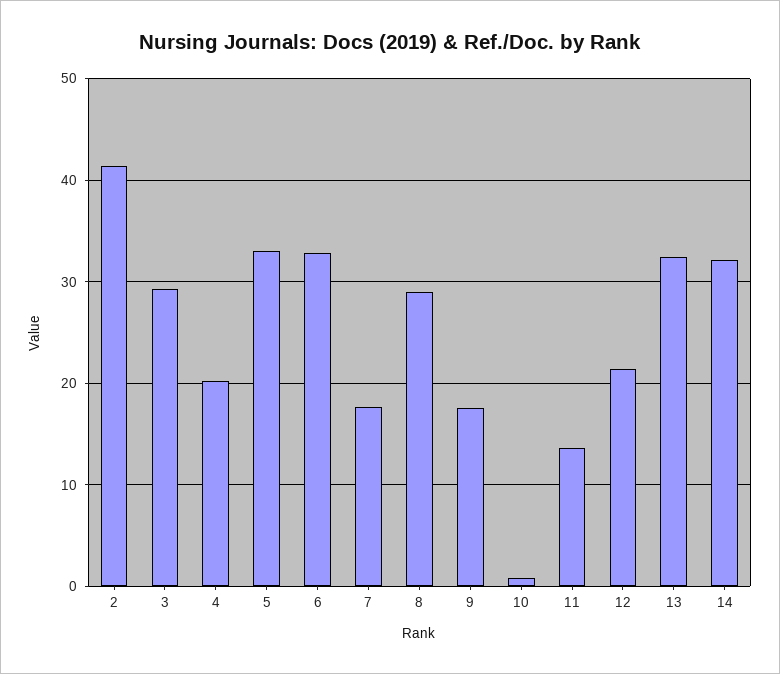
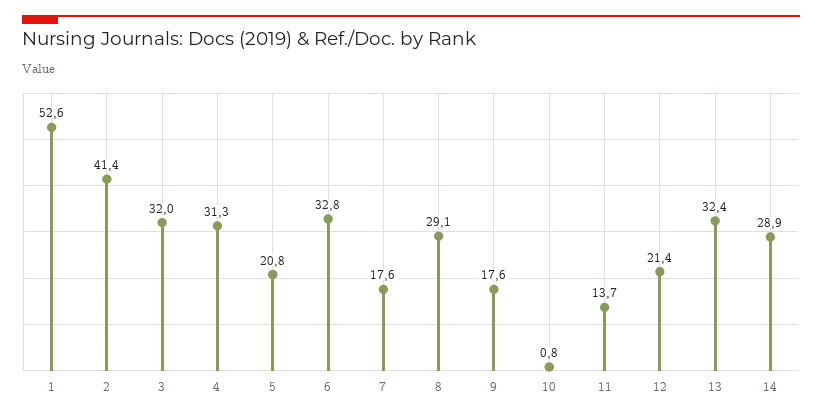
  {
    "2": 41.4,
-   "3": 29,
+   "3": 32,
-   "4": 20,
+   "4": 31.3,
-   "5": 33,
+   "5": 20.8,
    "6": 32.8,
    "7": 17.6,
    "8": 29.1,
    "9": 17.6,
    "10": 0.8,
    "11": 13.7,
    "12": 21.4,
    "13": 32.4,
-   "14": 32
+   "14": 28.9,
+   "1": 52.6
  }

